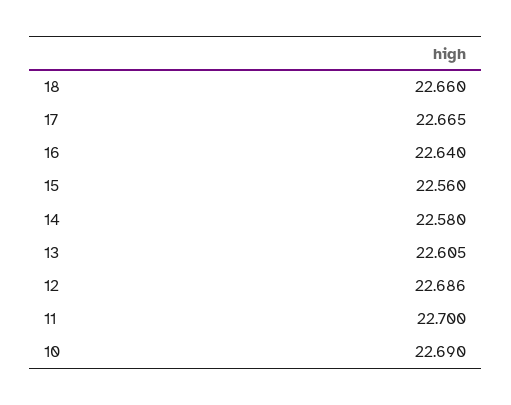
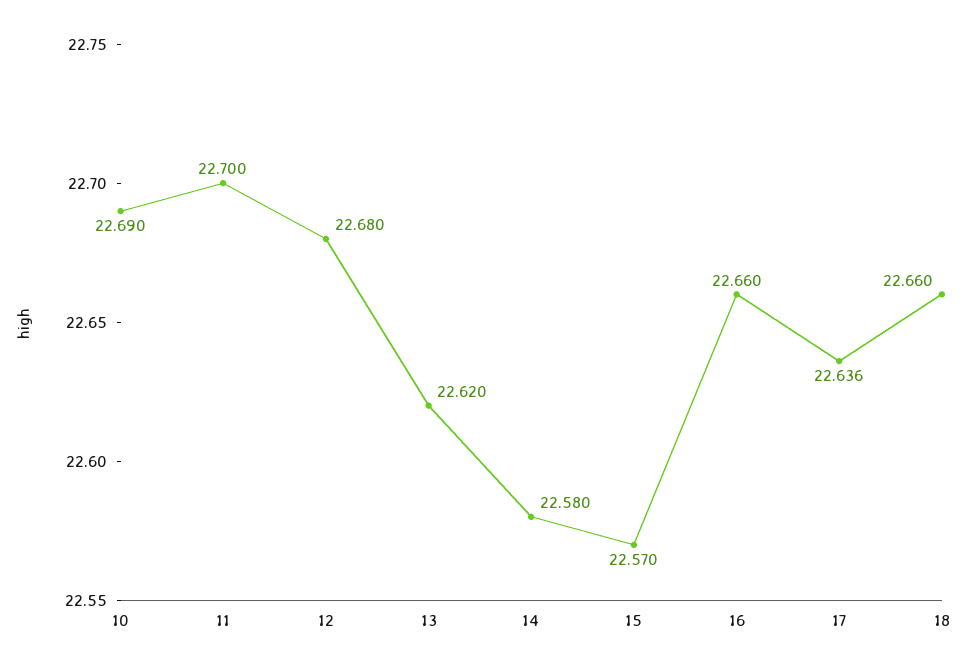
  {
    "18": 22.66,
-   "17": 22.665,
+   "17": 22.636,
-   "16": 22.64,
+   "16": 22.66,
-   "15": 22.56,
+   "15": 22.57,
    "14": 22.58,
-   "13": 22.605,
+   "13": 22.62,
-   "12": 22.686,
+   "12": 22.68,
    "11": 22.7,
    "10": 22.69
  }

